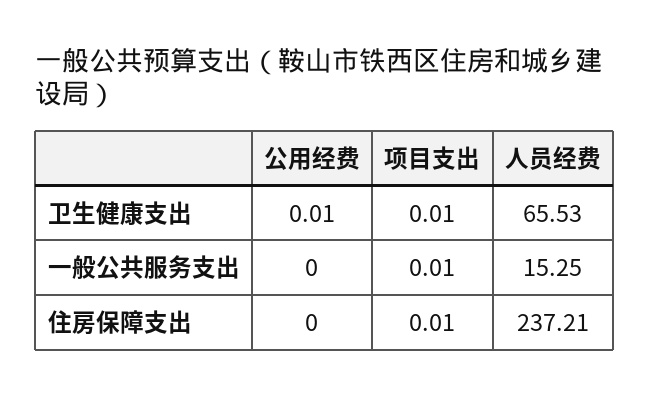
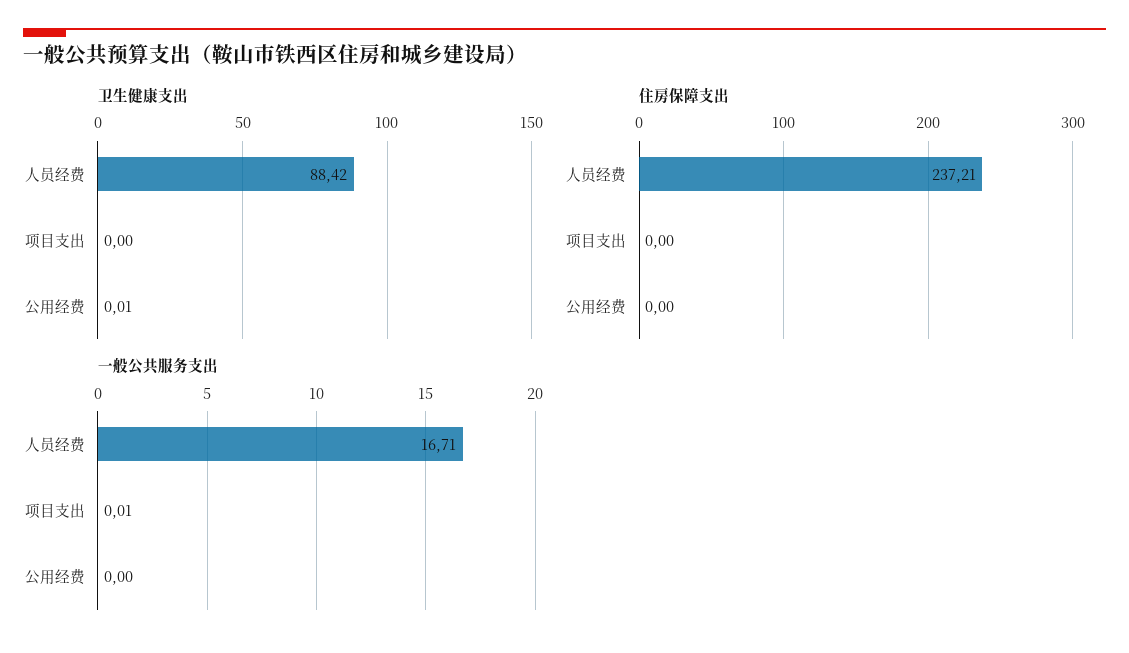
  {
    "卫生健康支出": {
      "公用经费": 0.01,
-     "项目支出": 0.01,
+     "项目支出": 0,
-     "人员经费": 65.53
+     "人员经费": 88.42
    },
    "一般公共服务支出": {
      "公用经费": 0,
      "项目支出": 0.01,
-     "人员经费": 15.25
+     "人员经费": 16.71
    },
    "住房保障支出": {
      "公用经费": 0,
-     "项目支出": 0.01,
+     "项目支出": 0,
      "人员经费": 237.21
    }
  }

